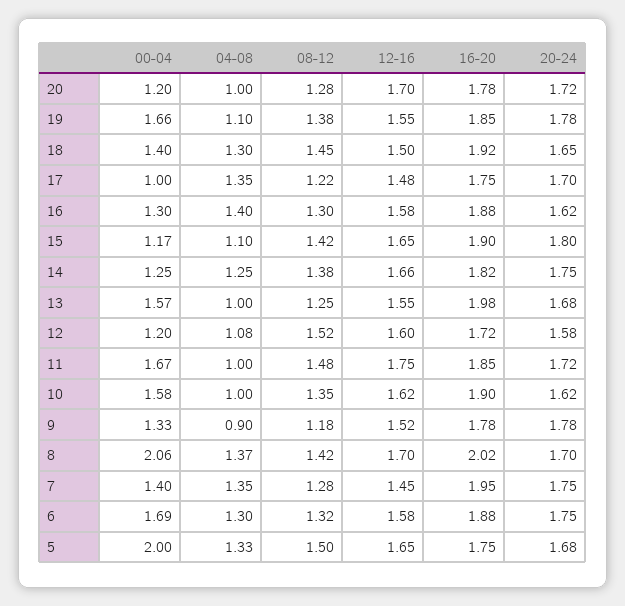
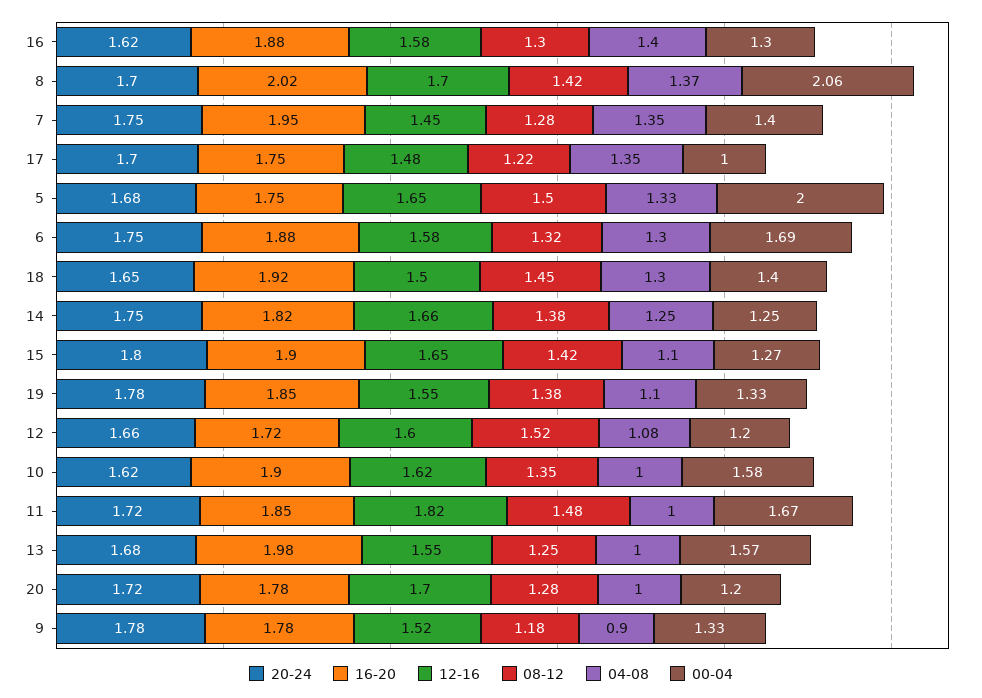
  {
    "00-04": {
      "20": 1.2,
-     "19": 1.66,
+     "19": 1.33,
      "18": 1.4,
      "17": 1,
      "16": 1.3,
-     "15": 1.17,
+     "15": 1.27,
      "14": 1.25,
      "13": 1.57,
      "12": 1.2,
      "11": 1.67,
      "10": 1.58,
      "9": 1.33,
      "8": 2.06,
      "7": 1.4,
      "6": 1.69,
      "5": 2
    },
    "04-08": {
      "20": 1,
      "19": 1.1,
      "18": 1.3,
      "17": 1.35,
      "16": 1.4,
      "15": 1.1,
      "14": 1.25,
      "13": 1,
      "12": 1.08,
      "11": 1,
      "10": 1,
      "9": 0.9,
      "8": 1.37,
      "7": 1.35,
      "6": 1.3,
      "5": 1.33
    },
    "08-12": {
      "20": 1.28,
      "19": 1.38,
      "18": 1.45,
      "17": 1.22,
      "16": 1.3,
      "15": 1.42,
      "14": 1.38,
      "13": 1.25,
      "12": 1.52,
      "11": 1.48,
      "10": 1.35,
      "9": 1.18,
      "8": 1.42,
      "7": 1.28,
      "6": 1.32,
      "5": 1.5
    },
    "12-16": {
      "20": 1.7,
      "19": 1.55,
      "18": 1.5,
      "17": 1.48,
      "16": 1.58,
      "15": 1.65,
      "14": 1.66,
      "13": 1.55,
      "12": 1.6,
-     "11": 1.75,
+     "11": 1.82,
      "10": 1.62,
      "9": 1.52,
      "8": 1.7,
      "7": 1.45,
      "6": 1.58,
      "5": 1.65
    },
    "16-20": {
      "20": 1.78,
      "19": 1.85,
      "18": 1.92,
      "17": 1.75,
      "16": 1.88,
      "15": 1.9,
      "14": 1.82,
      "13": 1.98,
      "12": 1.72,
      "11": 1.85,
      "10": 1.9,
      "9": 1.78,
      "8": 2.02,
      "7": 1.95,
      "6": 1.88,
      "5": 1.75
    },
    "20-24": {
      "20": 1.72,
      "19": 1.78,
      "18": 1.65,
      "17": 1.7,
      "16": 1.62,
      "15": 1.8,
      "14": 1.75,
      "13": 1.68,
-     "12": 1.58,
+     "12": 1.66,
      "11": 1.72,
      "10": 1.62,
      "9": 1.78,
      "8": 1.7,
      "7": 1.75,
      "6": 1.75,
      "5": 1.68
    }
  }

